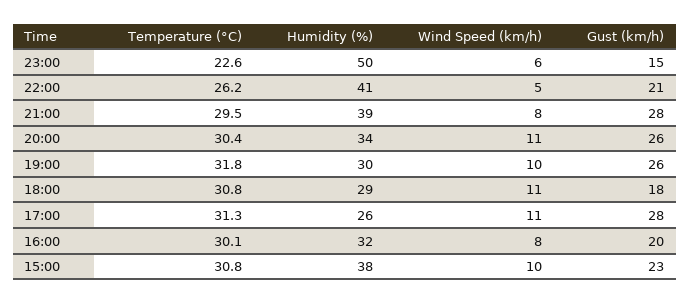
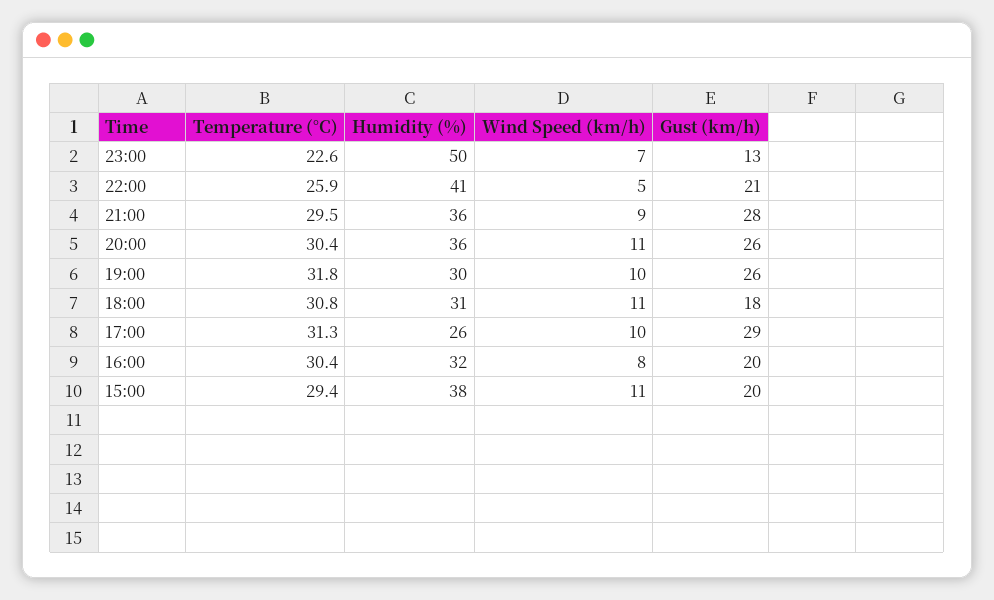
  {
    "Temperature (°C)": {
      "23:00": 22.6,
-     "22:00": 26.2,
+     "22:00": 25.9,
      "21:00": 29.5,
      "20:00": 30.4,
      "19:00": 31.8,
      "18:00": 30.8,
      "17:00": 31.3,
-     "16:00": 30.1,
+     "16:00": 30.4,
-     "15:00": 30.8
+     "15:00": 29.4
    },
    "Humidity (%)": {
      "23:00": 50,
      "22:00": 41,
-     "21:00": 39,
+     "21:00": 36,
-     "20:00": 34,
+     "20:00": 36,
      "19:00": 30,
-     "18:00": 29,
+     "18:00": 31,
      "17:00": 26,
      "16:00": 32,
      "15:00": 38
    },
    "Wind Speed (km/h)": {
-     "23:00": 6,
+     "23:00": 7,
      "22:00": 5,
-     "21:00": 8,
+     "21:00": 9,
      "20:00": 11,
      "19:00": 10,
      "18:00": 11,
-     "17:00": 11,
+     "17:00": 10,
      "16:00": 8,
-     "15:00": 10
+     "15:00": 11
    },
    "Gust (km/h)": {
-     "23:00": 15,
+     "23:00": 13,
      "22:00": 21,
      "21:00": 28,
      "20:00": 26,
      "19:00": 26,
      "18:00": 18,
-     "17:00": 28,
+     "17:00": 29,
      "16:00": 20,
-     "15:00": 23
+     "15:00": 20
    }
  }

